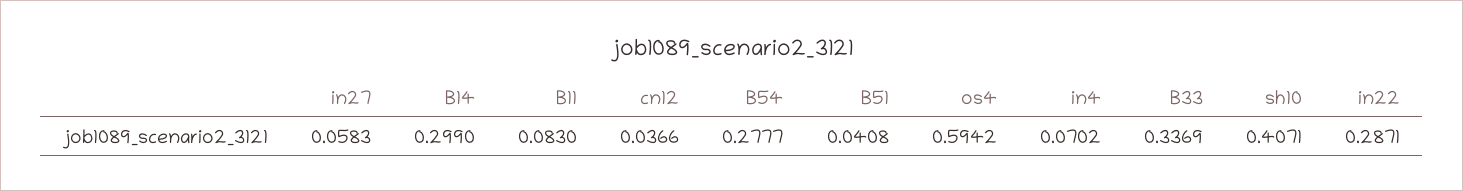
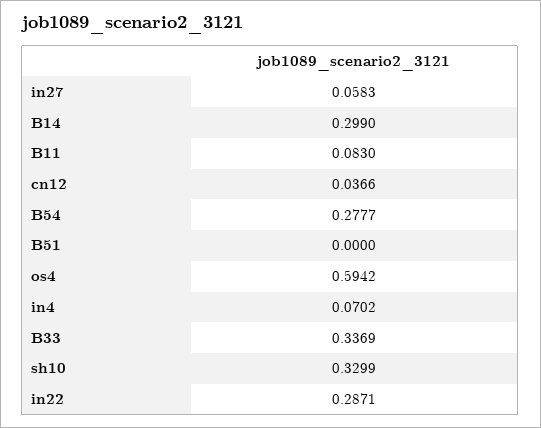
  {
    "in27": 0.0583,
    "B14": 0.299,
    "B11": 0.083,
    "cn12": 0.0366,
    "B54": 0.2777,
-   "B51": 0.0408,
+   "B51": 0,
    "os4": 0.5942,
    "in4": 0.0702,
    "B33": 0.3369,
-   "sh10": 0.4071,
+   "sh10": 0.3299,
    "in22": 0.2871
  }

